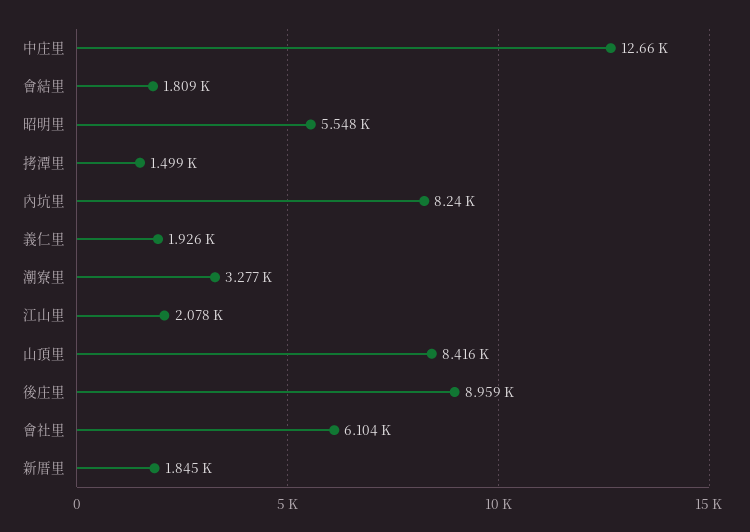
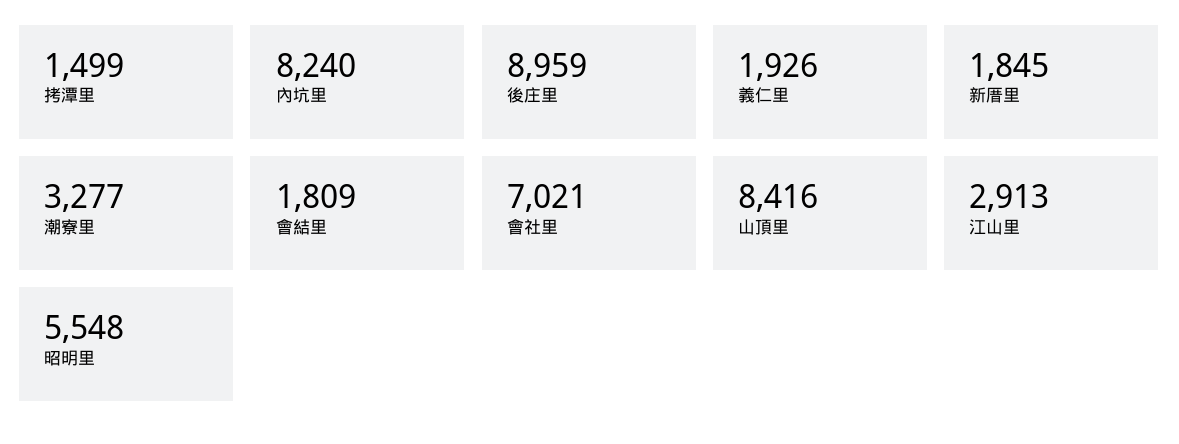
  {
-   "中庄里": 12660,
    "會結里": 1809,
    "昭明里": 5548,
    "拷潭里": 1499,
    "內坑里": 8240,
    "義仁里": 1926,
    "潮寮里": 3277,
-   "江山里": 2078,
+   "江山里": 2913,
    "山頂里": 8416,
    "後庄里": 8959,
-   "會社里": 6104,
+   "會社里": 7021,
    "新厝里": 1845
  }

